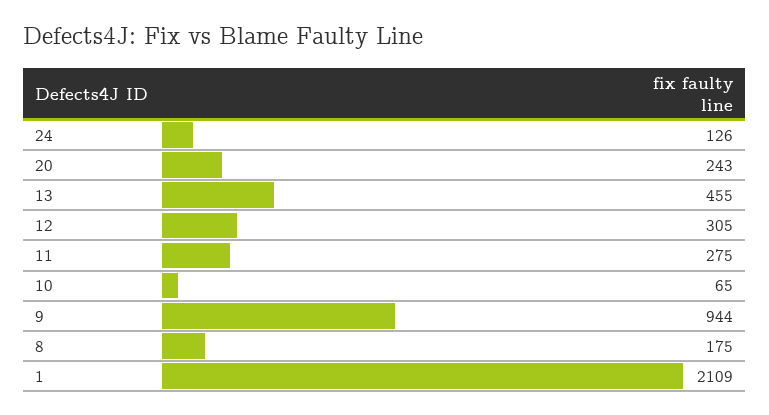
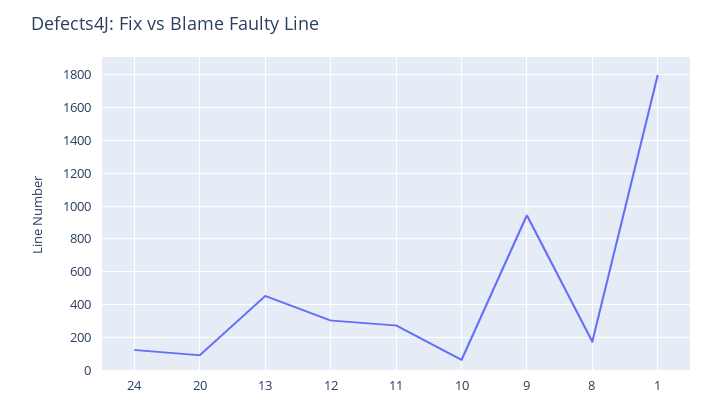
  {
    "24": 126,
-   "20": 243,
+   "20": 100,
    "13": 455,
    "12": 305,
    "11": 275,
    "10": 65,
    "9": 944,
    "8": 175,
-   "1": 2109
+   "1": 1800
  }

